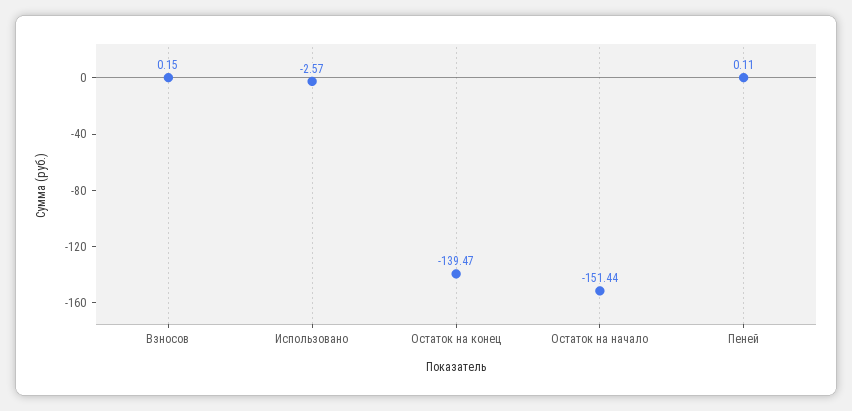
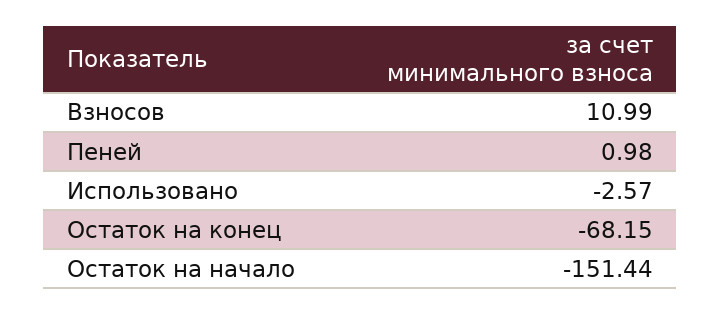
  {
-   "Взносов": 0.15,
+   "Взносов": 10.99,
    "Использовано": -2.57,
-   "Остаток на конец": -139.47,
+   "Остаток на конец": -68.15,
    "Остаток на начало": -151.44,
-   "Пеней": 0.11
+   "Пеней": 0.98
  }

